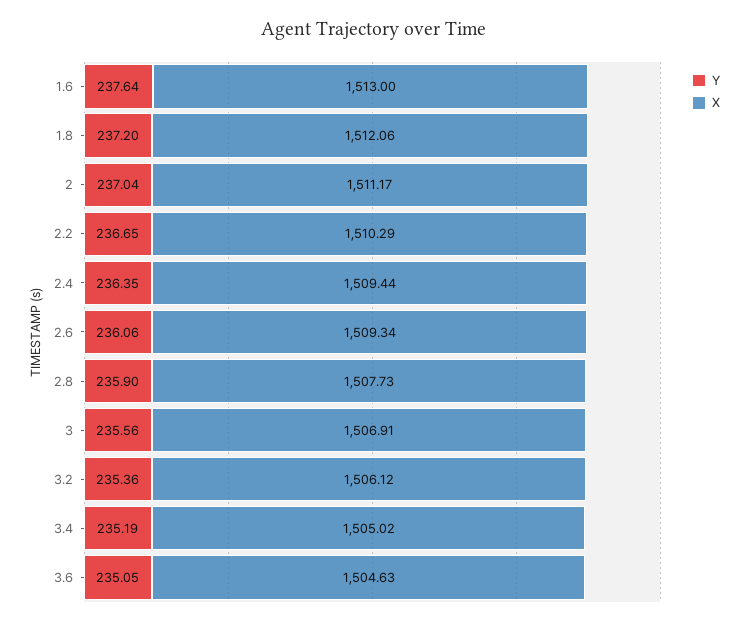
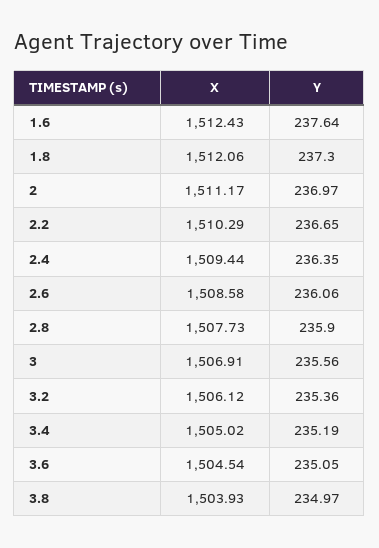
  {
    "Y": {
      "1.6": 237.64,
-     "1.8": 237.2,
+     "1.8": 237.3,
-     "2": 237.04,
+     "2": 236.97,
      "2.2": 236.65,
      "2.4": 236.35,
      "2.6": 236.06,
      "2.8": 235.9,
      "3": 235.56,
      "3.2": 235.36,
      "3.4": 235.19,
-     "3.6": 235.05
+     "3.6": 235.05,
+     "3.8": 234.97
    },
    "X": {
-     "1.6": 1513,
+     "1.6": 1512.43,
      "1.8": 1512.06,
      "2": 1511.17,
      "2.2": 1510.29,
      "2.4": 1509.44,
-     "2.6": 1509.34,
+     "2.6": 1508.58,
      "2.8": 1507.73,
      "3": 1506.91,
      "3.2": 1506.12,
      "3.4": 1505.02,
-     "3.6": 1504.63
+     "3.6": 1504.54,
+     "3.8": 1503.93
    }
  }

